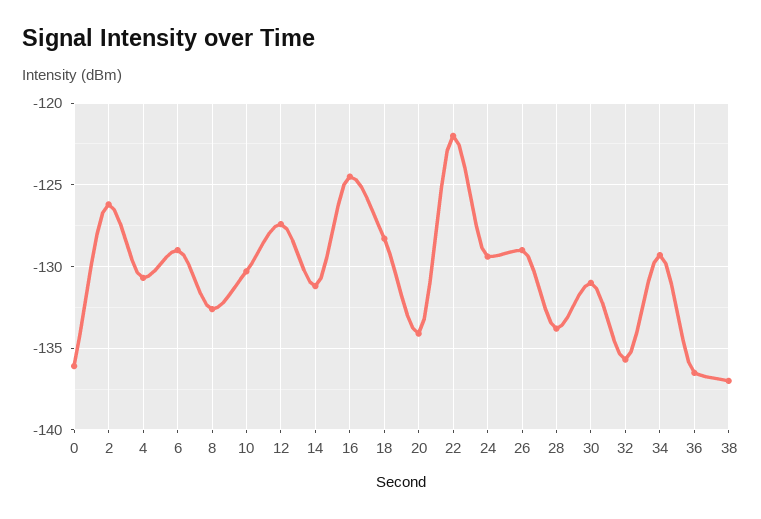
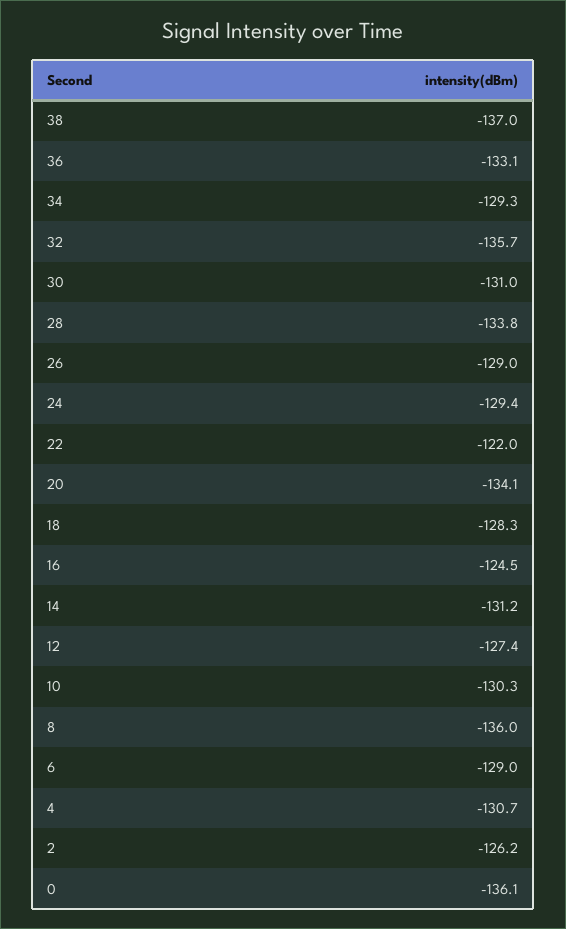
  {
    "0": -136.1,
    "2": -126.2,
    "4": -130.7,
    "6": -129,
-   "8": -132.5,
+   "8": -136,
    "10": -130.3,
    "12": -127.4,
    "14": -131.2,
    "16": -124.5,
    "18": -128.3,
    "20": -134.1,
    "22": -122,
    "24": -129.4,
    "26": -129,
    "28": -133.8,
    "30": -131,
    "32": -135.7,
    "34": -129.3,
-   "36": -136.5,
+   "36": -133.1,
    "38": -137
  }

